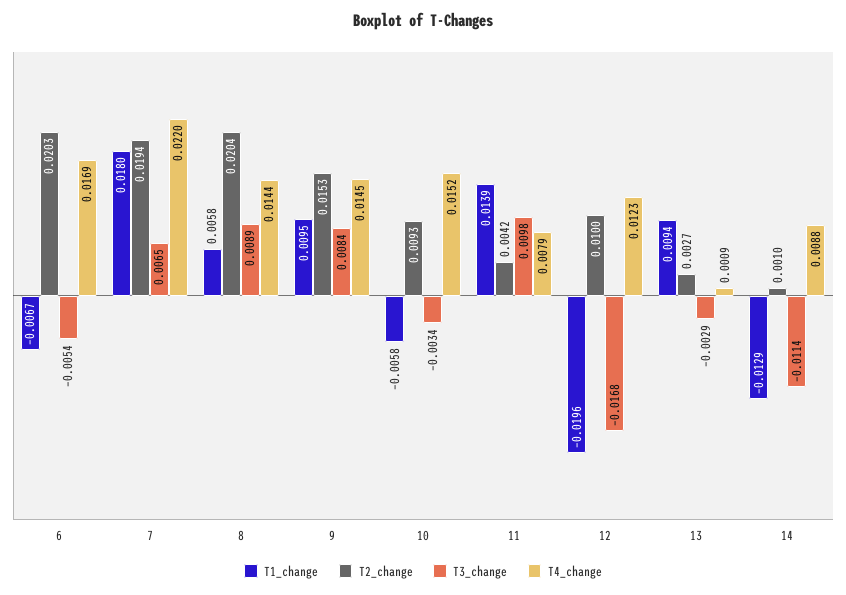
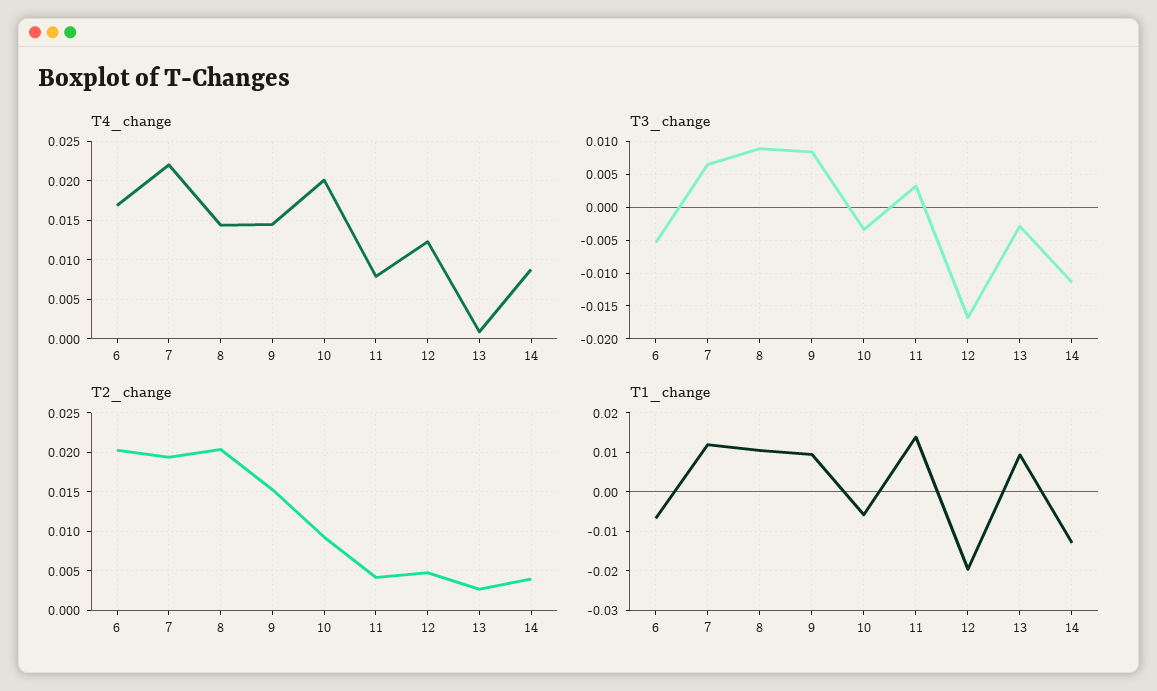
  {
    "T1_change": {
      "6": -0.0067,
-     "7": 0.018,
+     "7": 0.012,
-     "8": 0.0058,
+     "8": 0.01,
      "9": 0.0095,
      "10": -0.0058,
      "11": 0.0139,
      "12": -0.0196,
      "13": 0.0094,
      "14": -0.0129
    },
    "T2_change": {
      "6": 0.0203,
      "7": 0.0194,
      "8": 0.0204,
      "9": 0.0153,
      "10": 0.0093,
      "11": 0.0042,
-     "12": 0.01,
+     "12": 0.005,
      "13": 0.0027,
-     "14": 0.001
+     "14": 0.004
    },
    "T3_change": {
      "6": -0.0054,
      "7": 0.0065,
      "8": 0.0089,
      "9": 0.0084,
      "10": -0.0034,
-     "11": 0.0098,
+     "11": 0.003,
      "12": -0.0168,
      "13": -0.0029,
      "14": -0.0114
    },
    "T4_change": {
      "6": 0.0169,
      "7": 0.022,
      "8": 0.0144,
      "9": 0.0145,
-     "10": 0.0152,
+     "10": 0.02,
      "11": 0.0079,
      "12": 0.0123,
      "13": 0.0009,
      "14": 0.0088
    }
  }

